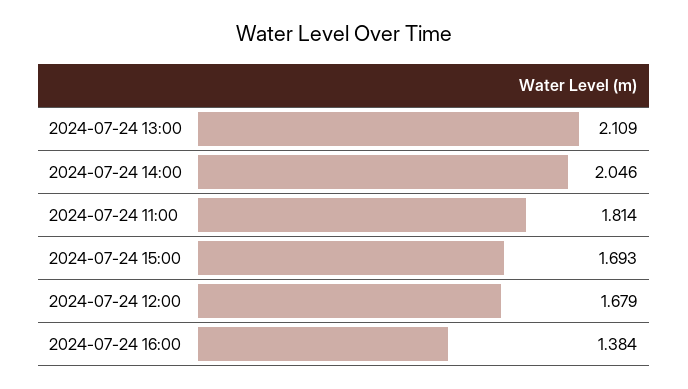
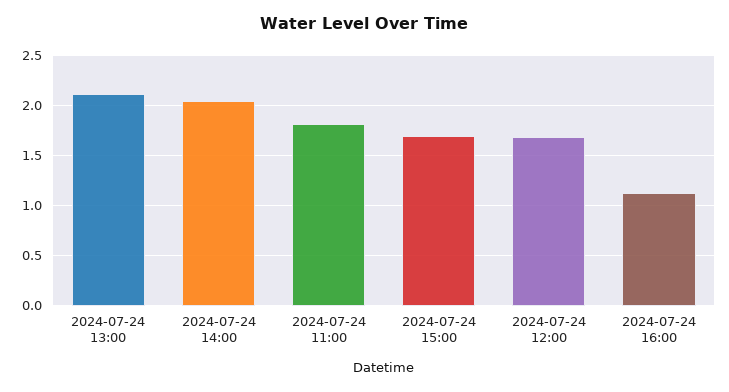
  {
    "2024-07-24 13:00": 2.109,
    "2024-07-24 14:00": 2.046,
    "2024-07-24 11:00": 1.814,
    "2024-07-24 15:00": 1.693,
    "2024-07-24 12:00": 1.679,
-   "2024-07-24 16:00": 1.384
+   "2024-07-24 16:00": 1.1
  }

